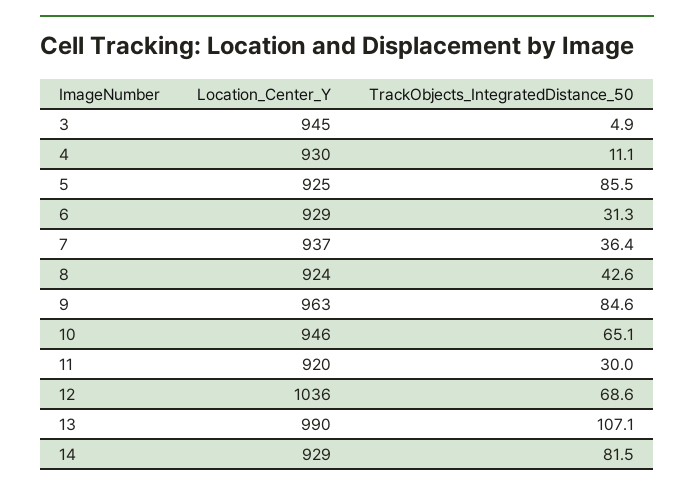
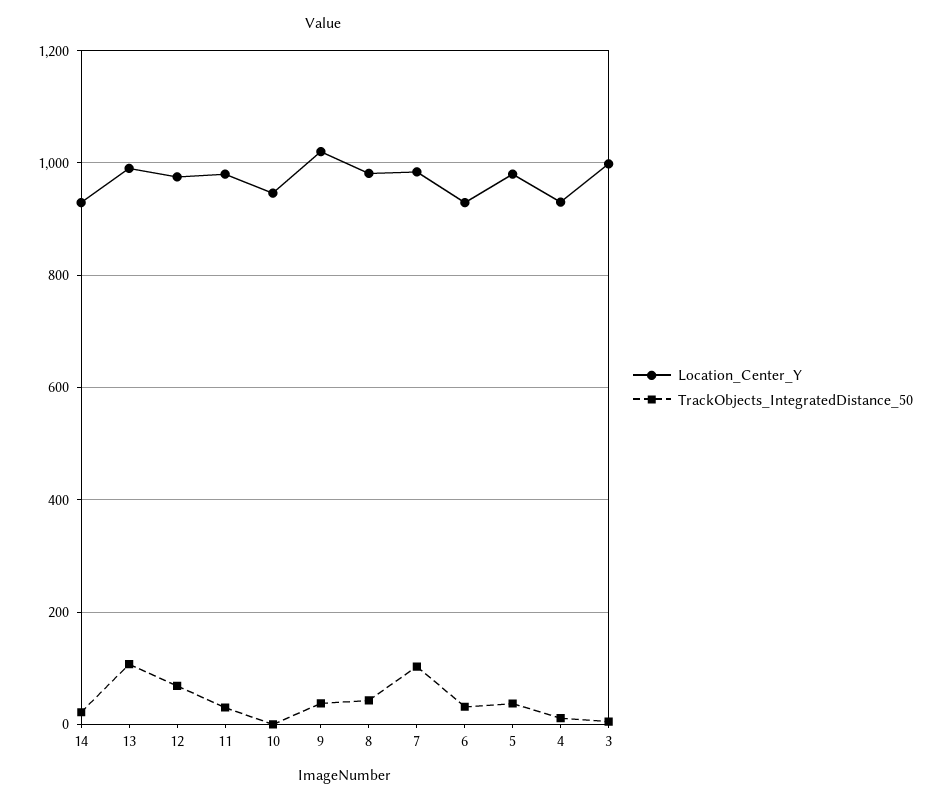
  {
    "Location_Center_Y": {
-     "3": 945,
+     "3": 1000,
      "4": 930,
-     "5": 925,
+     "5": 980,
      "6": 929,
-     "7": 937,
+     "7": 980,
-     "8": 924,
+     "8": 980,
-     "9": 963,
+     "9": 1020,
      "10": 946,
-     "11": 920,
+     "11": 980,
-     "12": 1036,
+     "12": 980,
      "13": 990,
      "14": 929
    },
    "TrackObjects_IntegratedDistance_50": {
      "3": 4.9,
      "4": 11.1,
-     "5": 85.5,
+     "5": 40,
      "6": 31.3,
-     "7": 36.4,
+     "7": 100,
      "8": 42.6,
-     "9": 84.6,
+     "9": 40,
-     "10": 65.1,
+     "10": 0,
      "11": 30,
      "12": 68.6,
      "13": 107.1,
-     "14": 81.5
+     "14": 20
    }
  }

